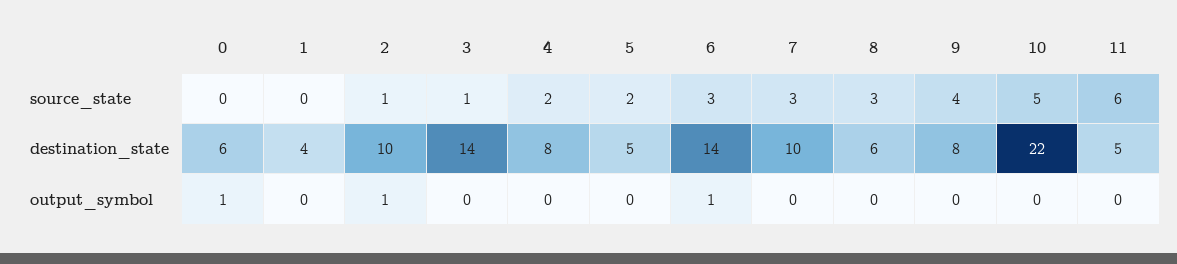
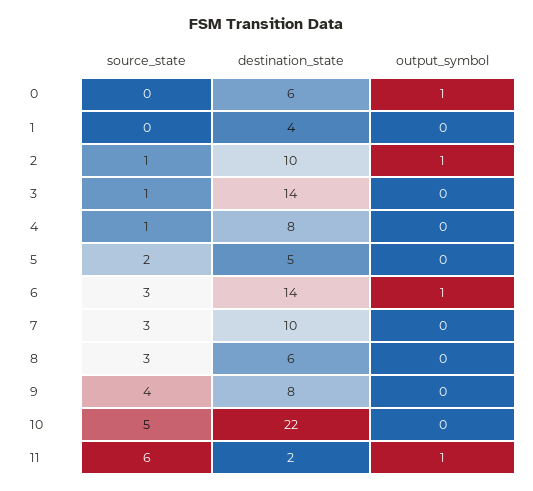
  {
    "0": {
      "source_state": 0,
      "destination_state": 6,
      "output_symbol": 1
    },
    "1": {
      "source_state": 0,
      "destination_state": 4,
      "output_symbol": 0
    },
    "2": {
      "source_state": 1,
      "destination_state": 10,
      "output_symbol": 1
    },
    "3": {
      "source_state": 1,
      "destination_state": 14,
      "output_symbol": 0
    },
    "4": {
-     "source_state": 2,
+     "source_state": 1,
      "destination_state": 8,
      "output_symbol": 0
    },
    "5": {
      "source_state": 2,
      "destination_state": 5,
      "output_symbol": 0
    },
    "6": {
      "source_state": 3,
      "destination_state": 14,
      "output_symbol": 1
    },
    "7": {
      "source_state": 3,
      "destination_state": 10,
      "output_symbol": 0
    },
    "8": {
      "source_state": 3,
      "destination_state": 6,
      "output_symbol": 0
    },
    "9": {
      "source_state": 4,
      "destination_state": 8,
      "output_symbol": 0
    },
    "10": {
      "source_state": 5,
      "destination_state": 22,
      "output_symbol": 0
    },
    "11": {
      "source_state": 6,
-     "destination_state": 5,
+     "destination_state": 2,
-     "output_symbol": 0
+     "output_symbol": 1
    }
  }

